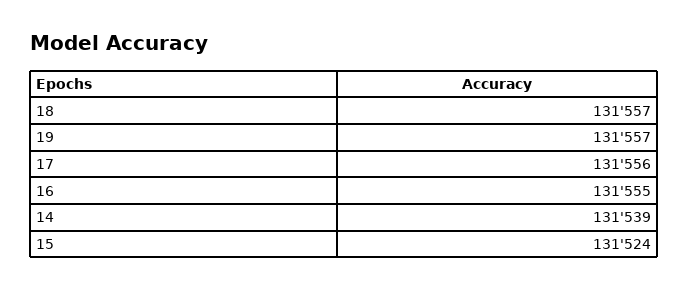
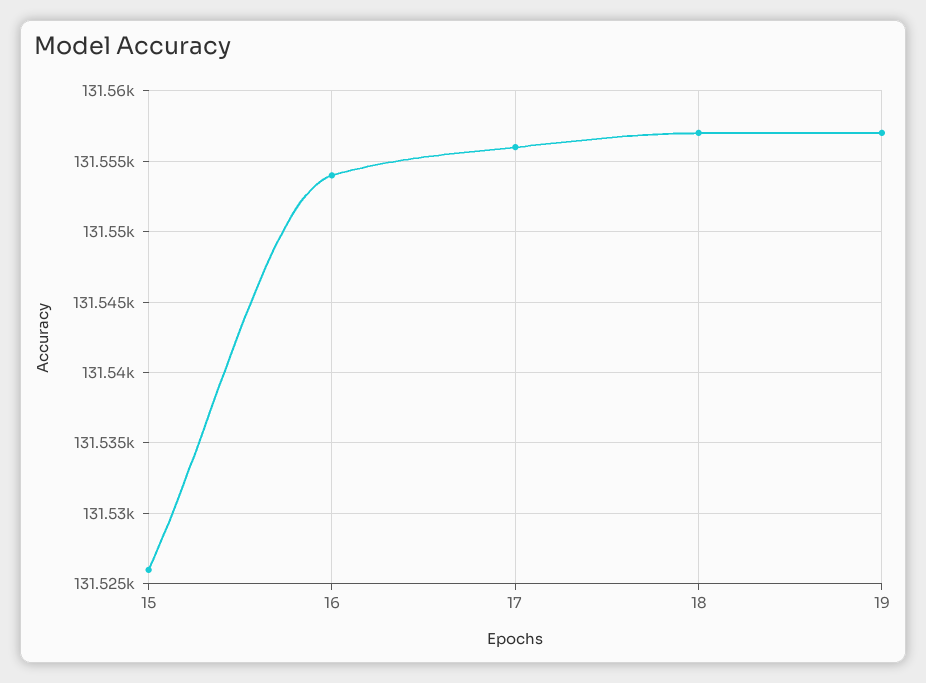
  {
    "18": 131557,
    "19": 131557,
    "17": 131556,
-   "16": 131555,
+   "16": 131554,
-   "14": 131539,
-   "15": 131524
+   "15": 131526
  }

